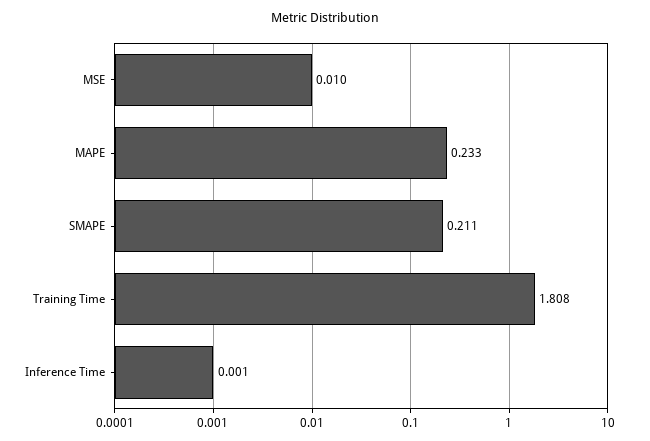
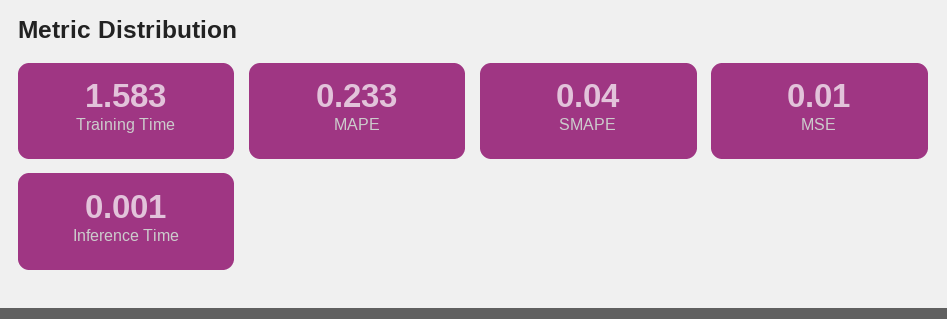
  {
    "MSE": 0.01,
    "MAPE": 0.233,
-   "SMAPE": 0.211,
+   "SMAPE": 0.04,
-   "Training Time": 1.808,
+   "Training Time": 1.583,
    "Inference Time": 0.001
  }

